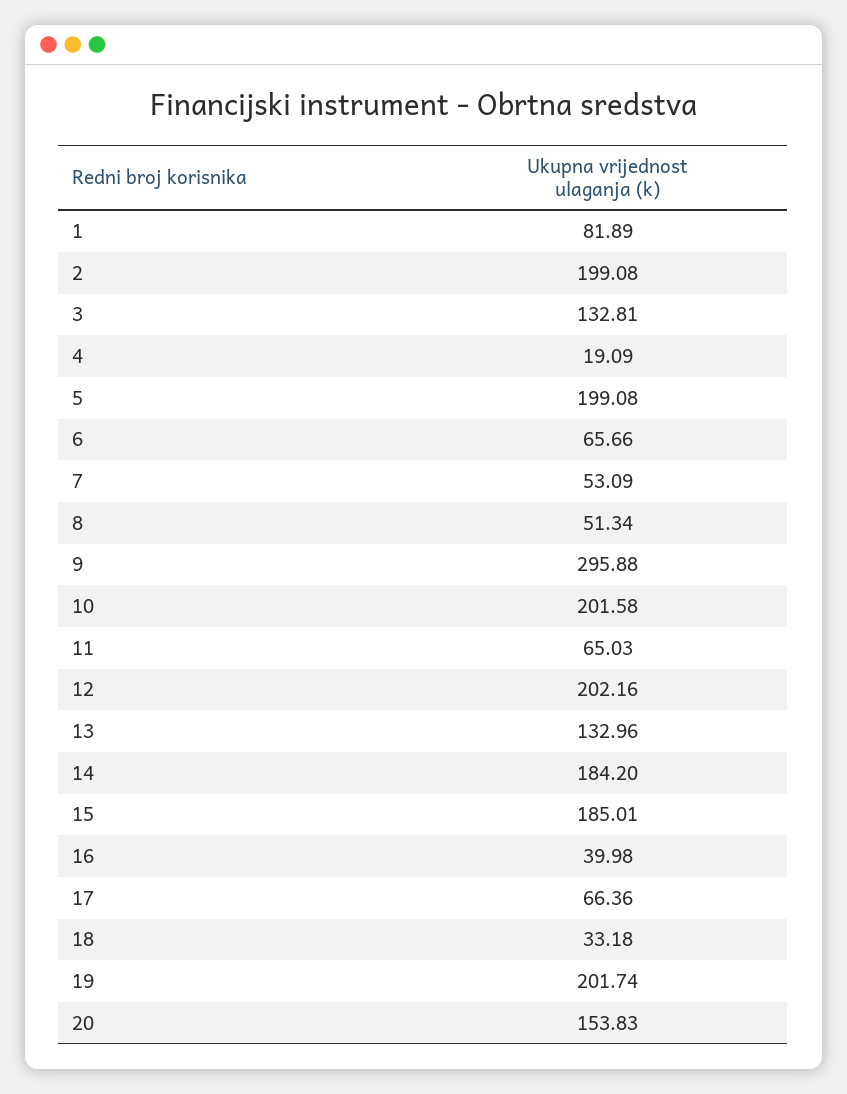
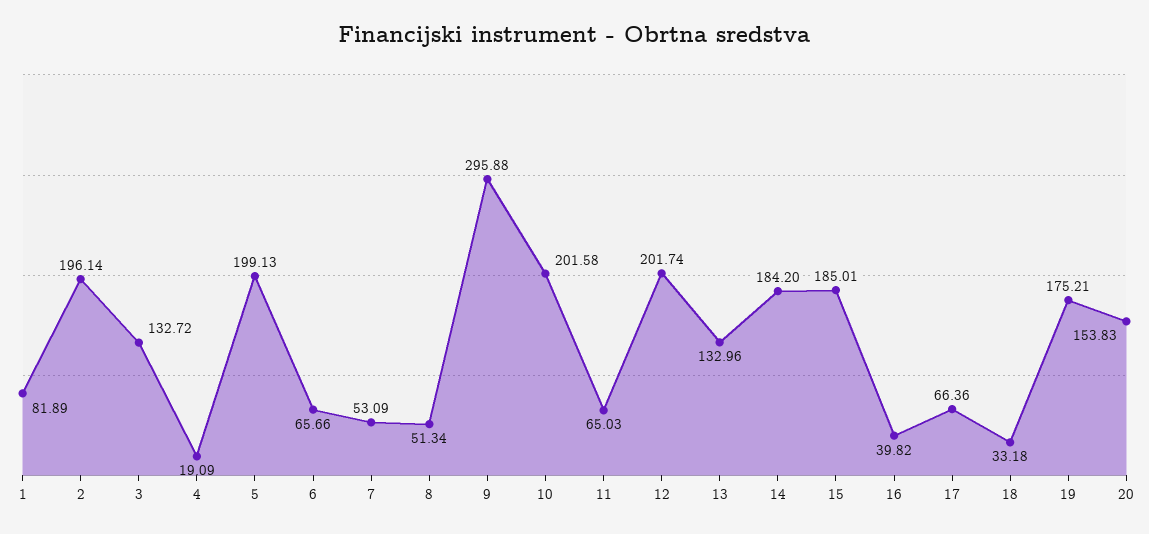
  {
    "1": 81.89,
-   "2": 199.08,
+   "2": 196.14,
-   "3": 132.81,
+   "3": 132.72,
    "4": 19.09,
-   "5": 199.08,
+   "5": 199.13,
    "6": 65.66,
    "7": 53.09,
    "8": 51.34,
    "9": 295.88,
    "10": 201.58,
    "11": 65.03,
-   "12": 202.16,
+   "12": 201.74,
    "13": 132.96,
    "14": 184.2,
    "15": 185.01,
-   "16": 39.98,
+   "16": 39.82,
    "17": 66.36,
    "18": 33.18,
-   "19": 201.74,
+   "19": 175.21,
    "20": 153.83
  }

